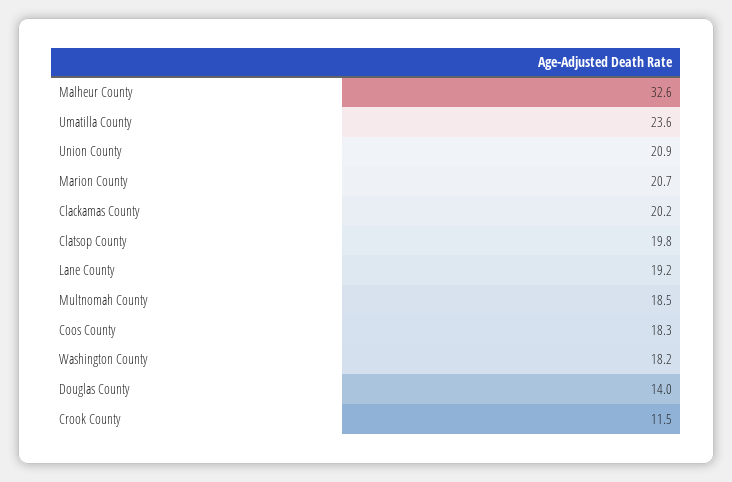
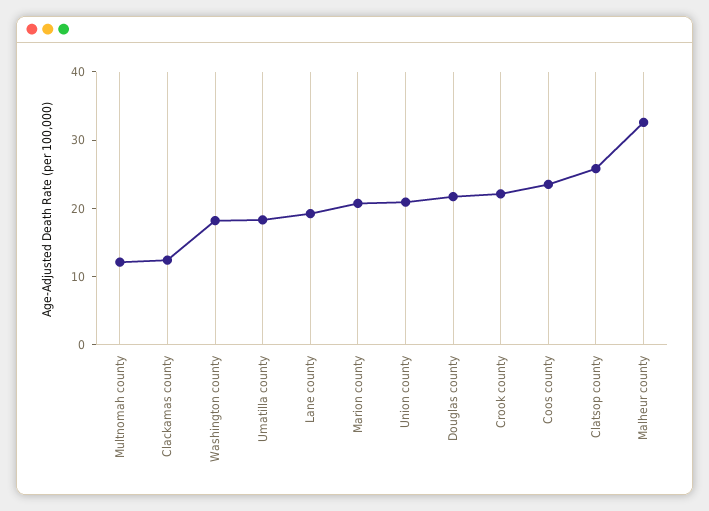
  {
    "Malheur County": 32.6,
-   "Umatilla County": 23.6,
+   "Umatilla County": 18,
    "Union County": 20.9,
    "Marion County": 20.7,
-   "Clackamas County": 20.2,
+   "Clackamas County": 12,
-   "Clatsop County": 19.8,
+   "Clatsop County": 26,
    "Lane County": 19.2,
-   "Multnomah County": 18.5,
+   "Multnomah County": 12,
-   "Coos County": 18.3,
+   "Coos County": 24,
    "Washington County": 18.2,
-   "Douglas County": 14,
+   "Douglas County": 22,
-   "Crook County": 11.5
+   "Crook County": 22
  }

